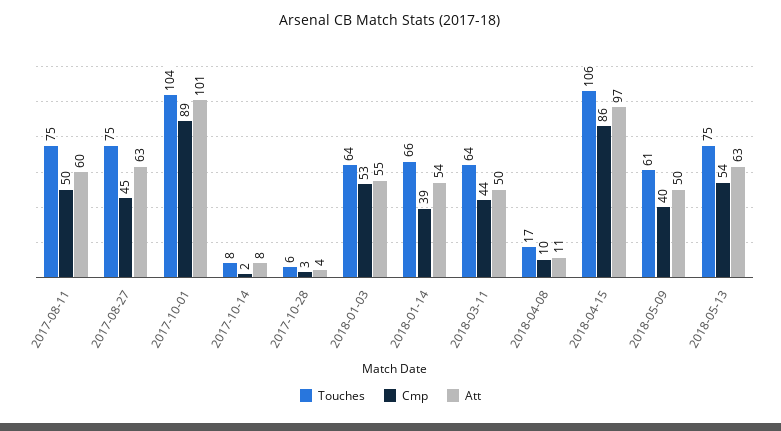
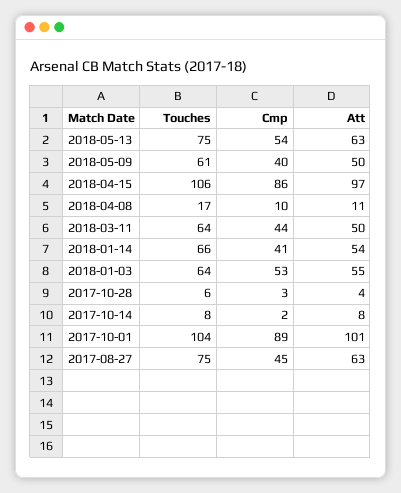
  {
    "Touches": {
-     "2017-08-11": 75,
      "2017-08-27": 75,
      "2017-10-01": 104,
      "2017-10-14": 8,
      "2017-10-28": 6,
      "2018-01-03": 64,
      "2018-01-14": 66,
      "2018-03-11": 64,
      "2018-04-08": 17,
      "2018-04-15": 106,
      "2018-05-09": 61,
      "2018-05-13": 75
    },
    "Cmp": {
-     "2017-08-11": 50,
      "2017-08-27": 45,
      "2017-10-01": 89,
      "2017-10-14": 2,
      "2017-10-28": 3,
      "2018-01-03": 53,
-     "2018-01-14": 39,
+     "2018-01-14": 41,
      "2018-03-11": 44,
      "2018-04-08": 10,
      "2018-04-15": 86,
      "2018-05-09": 40,
      "2018-05-13": 54
    },
    "Att": {
-     "2017-08-11": 60,
      "2017-08-27": 63,
      "2017-10-01": 101,
      "2017-10-14": 8,
      "2017-10-28": 4,
      "2018-01-03": 55,
      "2018-01-14": 54,
      "2018-03-11": 50,
      "2018-04-08": 11,
      "2018-04-15": 97,
      "2018-05-09": 50,
      "2018-05-13": 63
    }
  }

